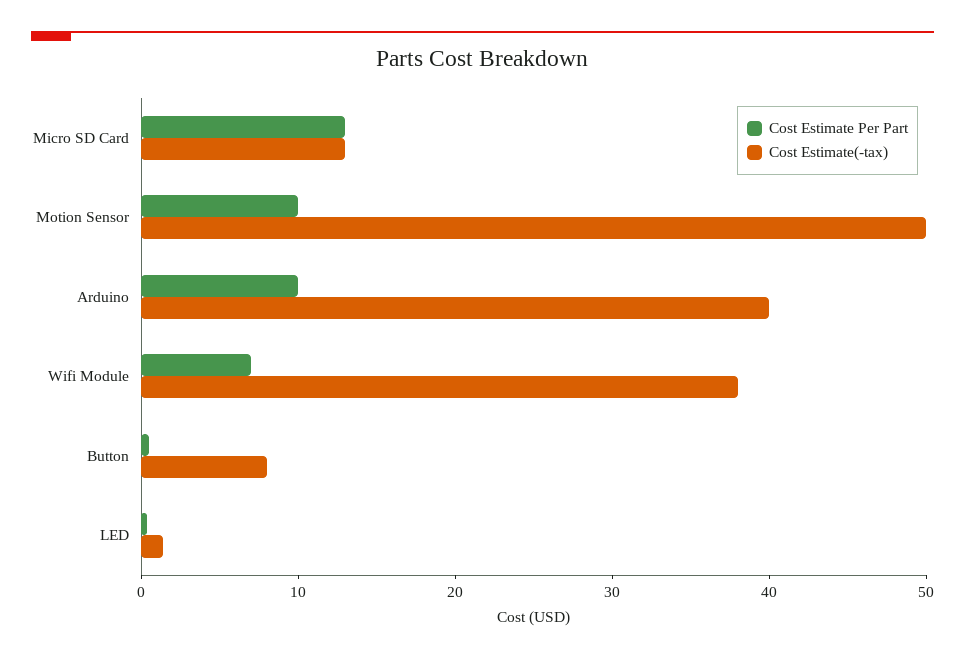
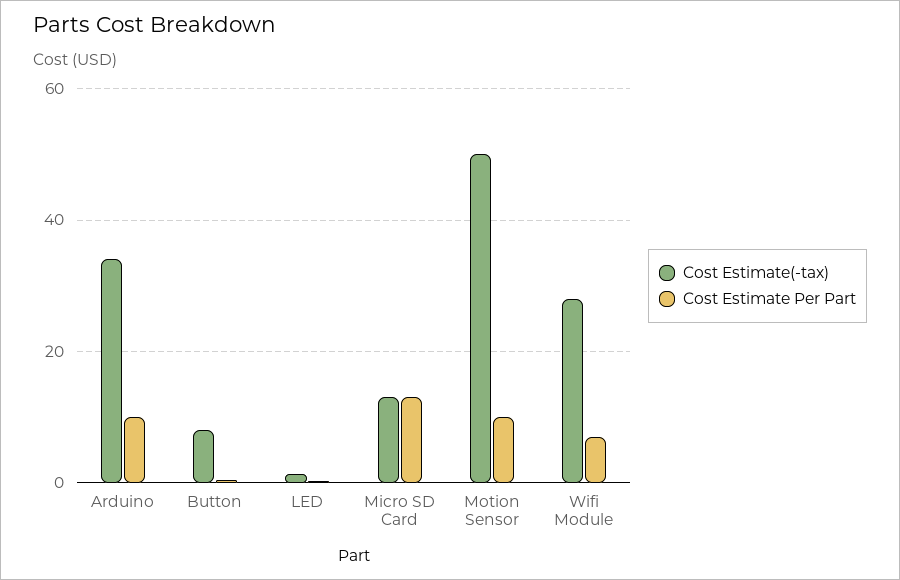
  {
    "Cost Estimate Per Part": {
      "Micro SD Card": 14,
      "Motion Sensor": 10,
      "Arduino": 10,
      "Wifi Module": 8,
      "Button": 0,
      "LED": 0
    },
    "Cost Estimate(-tax)": {
      "Micro SD Card": 14,
      "Motion Sensor": 50,
-     "Arduino": 40,
+     "Arduino": 34,
-     "Wifi Module": 38,
+     "Wifi Module": 28,
      "Button": 8,
      "LED": 2
    }
  }

